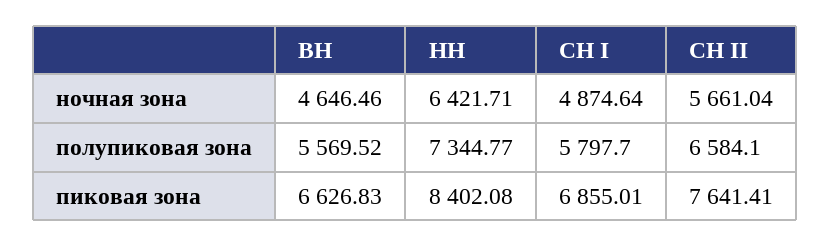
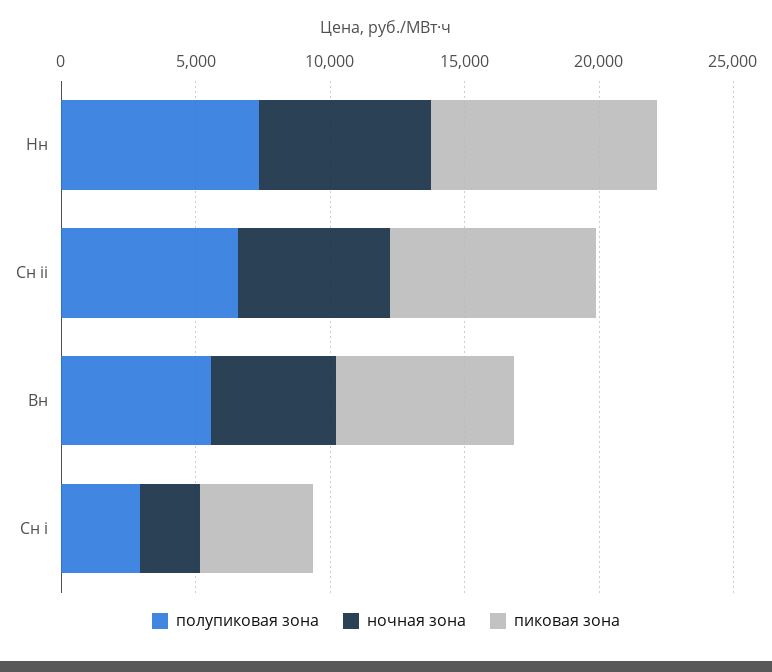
  {
    "ночная зона": {
      "ВН": 4646.46,
      "НН": 6421.71,
-     "СН I": 4874.64,
+     "СН I": 2000,
      "СН II": 5661.04
    },
    "полупиковая зона": {
      "ВН": 5569.52,
      "НН": 7344.77,
-     "СН I": 5797.7,
+     "СН I": 3000,
      "СН II": 6584.1
    },
    "пиковая зона": {
      "ВН": 6626.83,
      "НН": 8402.08,
-     "СН I": 6855.01,
+     "СН I": 4000,
      "СН II": 7641.41
    }
  }

